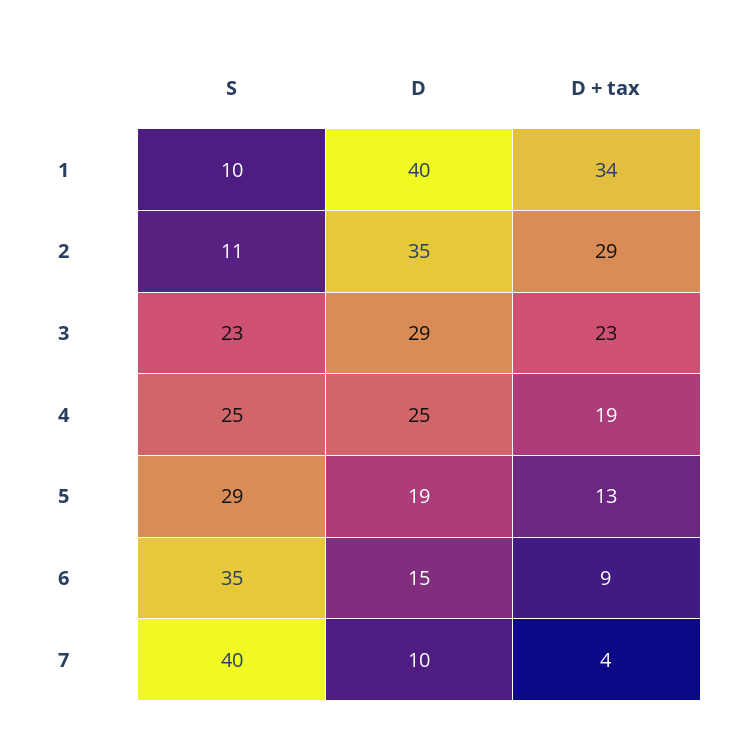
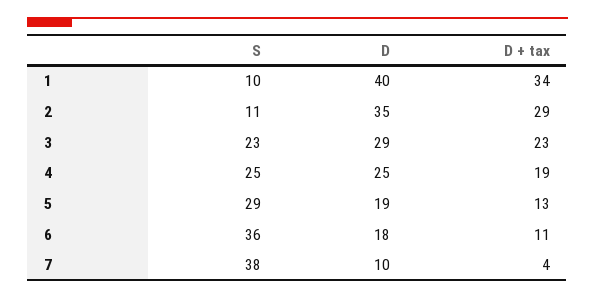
  {
    "S": {
      "1": 10,
      "2": 11,
      "3": 23,
      "4": 25,
      "5": 29,
-     "6": 35,
+     "6": 36,
-     "7": 40
+     "7": 38
    },
    "D": {
      "1": 40,
      "2": 35,
      "3": 29,
      "4": 25,
      "5": 19,
-     "6": 15,
+     "6": 18,
      "7": 10
    },
    "D + tax": {
      "1": 34,
      "2": 29,
      "3": 23,
      "4": 19,
      "5": 13,
-     "6": 9,
+     "6": 11,
      "7": 4
    }
  }

